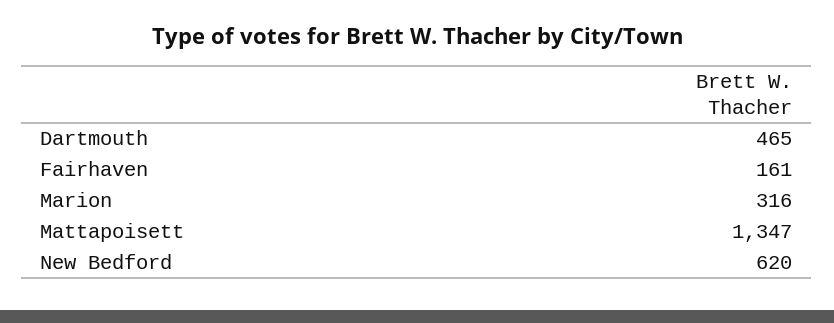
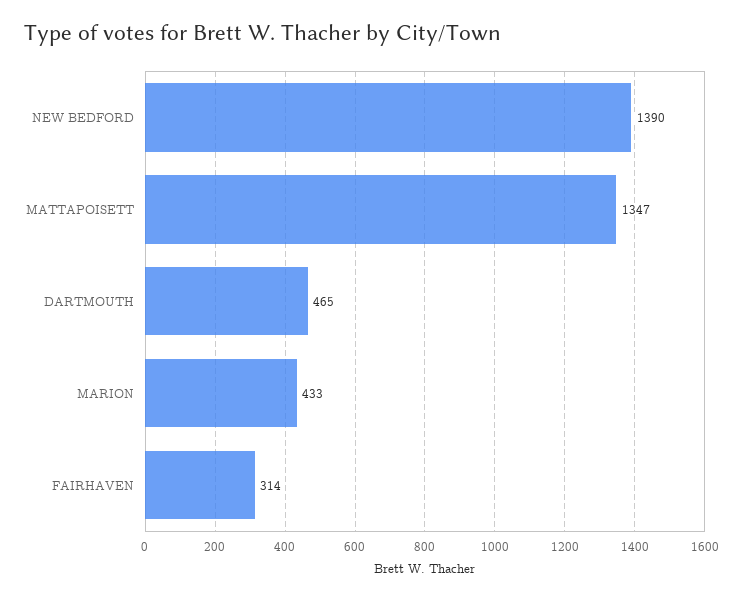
  {
    "Dartmouth": 465,
-   "Fairhaven": 161,
+   "Fairhaven": 314,
-   "Marion": 316,
+   "Marion": 433,
    "Mattapoisett": 1347,
-   "New Bedford": 620
+   "New Bedford": 1390
  }

